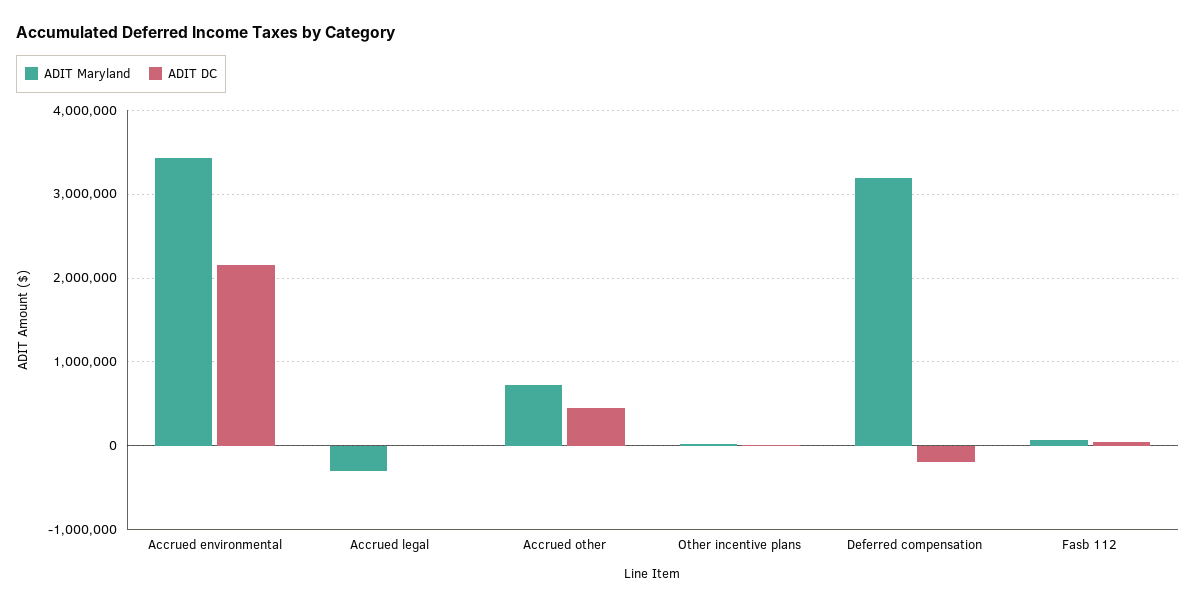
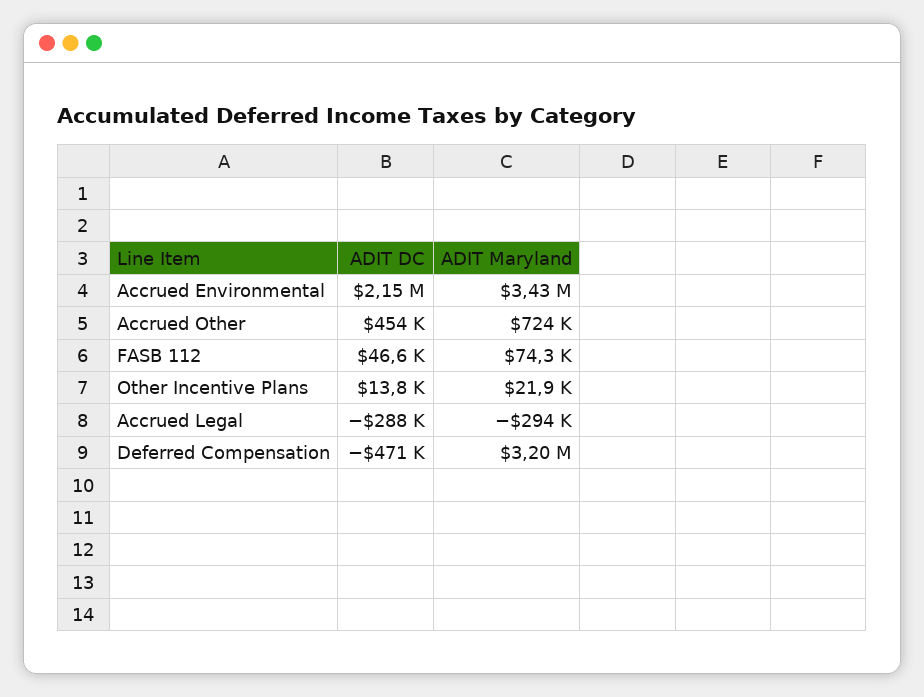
  {
    "ADIT Maryland": {
      "Accrued environmental": 3430000,
      "Accrued legal": -294000,
      "Accrued other": 724000,
      "Other incentive plans": 21900,
      "Deferred compensation": 3200000,
      "Fasb 112": 74300
    },
    "ADIT DC": {
      "Accrued environmental": 2150000,
-     "Accrued legal": 0,
+     "Accrued legal": -288000,
      "Accrued other": 454000,
      "Other incentive plans": 13800,
-     "Deferred compensation": -200000,
+     "Deferred compensation": -471000,
      "Fasb 112": 46600
    }
  }

